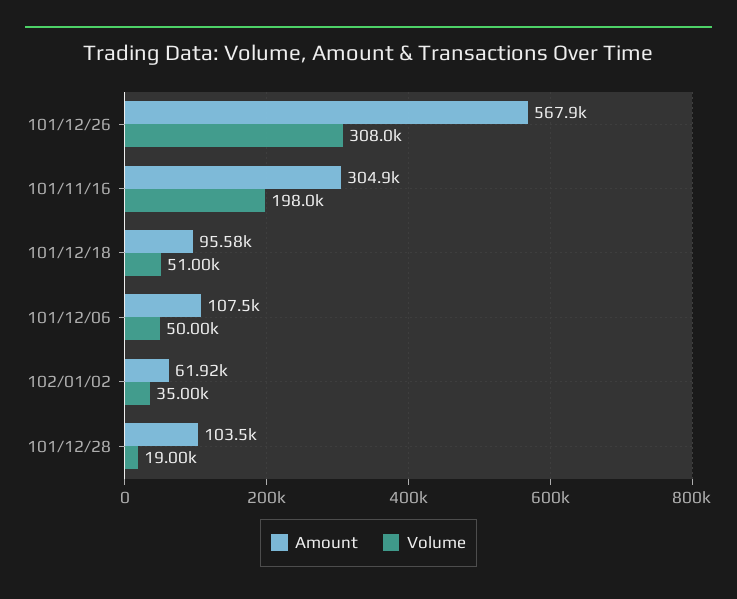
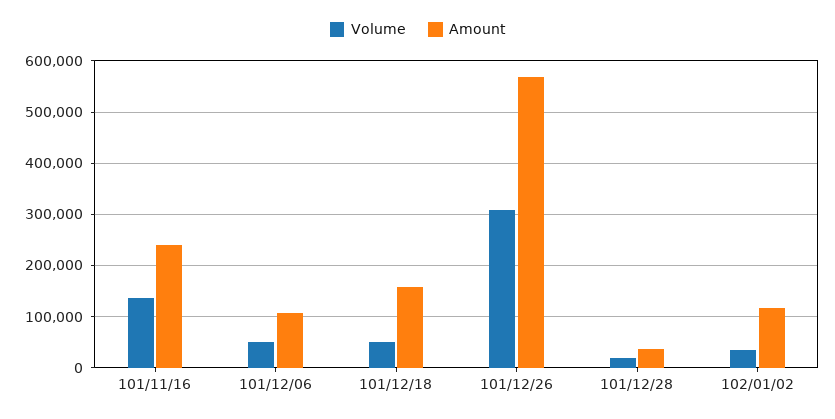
  {
    "Amount": {
      "101/12/26": 567900,
-     "101/11/16": 304900,
+     "101/11/16": 240000,
-     "101/12/18": 95580,
+     "101/12/18": 160000,
      "101/12/06": 107500,
-     "102/01/02": 61920,
+     "102/01/02": 120000,
-     "101/12/28": 103500
+     "101/12/28": 40000
    },
    "Volume": {
      "101/12/26": 308000,
-     "101/11/16": 198000,
+     "101/11/16": 140000,
      "101/12/18": 51000,
      "101/12/06": 50000,
      "102/01/02": 35000,
      "101/12/28": 19000
    }
  }

